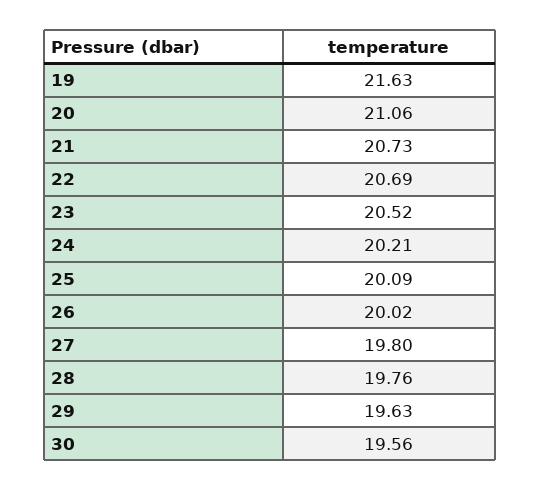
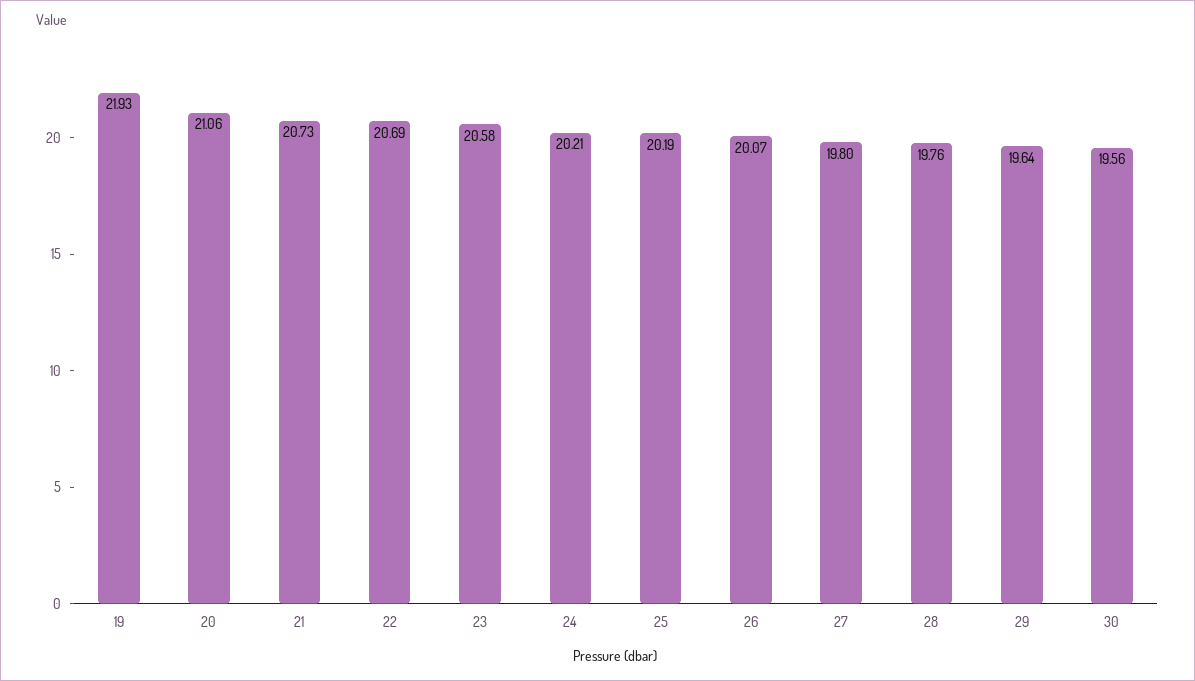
  {
-   "19": 21.63,
+   "19": 21.93,
    "20": 21.06,
    "21": 20.73,
    "22": 20.69,
-   "23": 20.52,
+   "23": 20.58,
    "24": 20.21,
-   "25": 20.09,
+   "25": 20.19,
-   "26": 20.02,
+   "26": 20.07,
    "27": 19.8,
    "28": 19.76,
-   "29": 19.63,
+   "29": 19.64,
    "30": 19.56
  }

